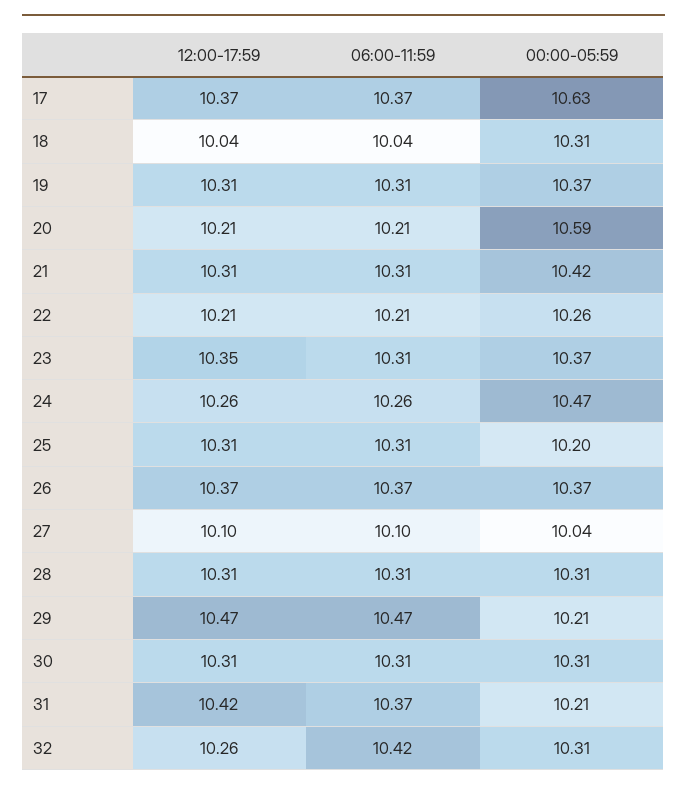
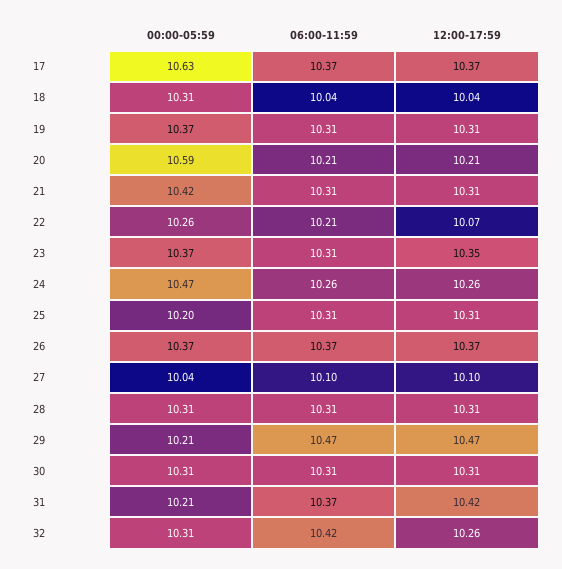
  {
    "12:00-17:59": {
      "17": 10.37,
      "18": 10.04,
      "19": 10.31,
      "20": 10.21,
      "21": 10.31,
-     "22": 10.21,
+     "22": 10.07,
      "23": 10.35,
      "24": 10.26,
      "25": 10.31,
      "26": 10.37,
      "27": 10.1,
      "28": 10.31,
      "29": 10.47,
      "30": 10.31,
      "31": 10.42,
      "32": 10.26
    },
    "06:00-11:59": {
      "17": 10.37,
      "18": 10.04,
      "19": 10.31,
      "20": 10.21,
      "21": 10.31,
      "22": 10.21,
      "23": 10.31,
      "24": 10.26,
      "25": 10.31,
      "26": 10.37,
      "27": 10.1,
      "28": 10.31,
      "29": 10.47,
      "30": 10.31,
      "31": 10.37,
      "32": 10.42
    },
    "00:00-05:59": {
      "17": 10.63,
      "18": 10.31,
      "19": 10.37,
      "20": 10.59,
      "21": 10.42,
      "22": 10.26,
      "23": 10.37,
      "24": 10.47,
      "25": 10.2,
      "26": 10.37,
      "27": 10.04,
      "28": 10.31,
      "29": 10.21,
      "30": 10.31,
      "31": 10.21,
      "32": 10.31
    }
  }

